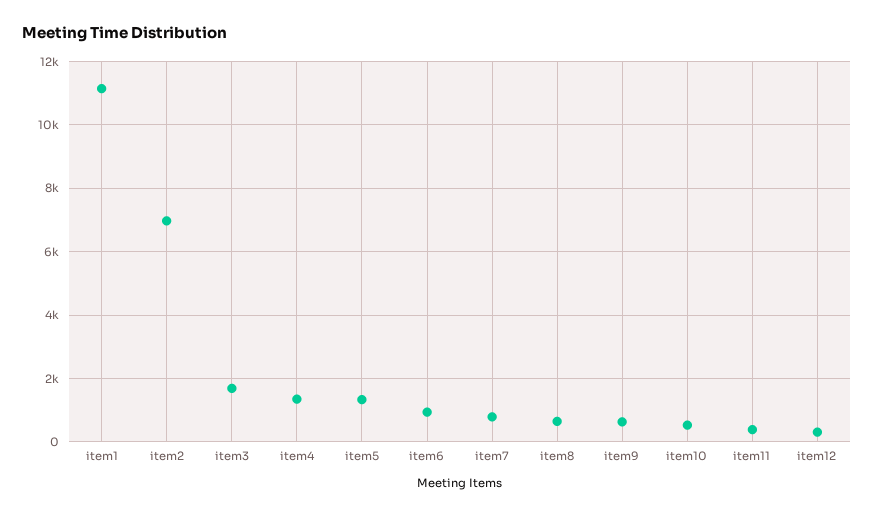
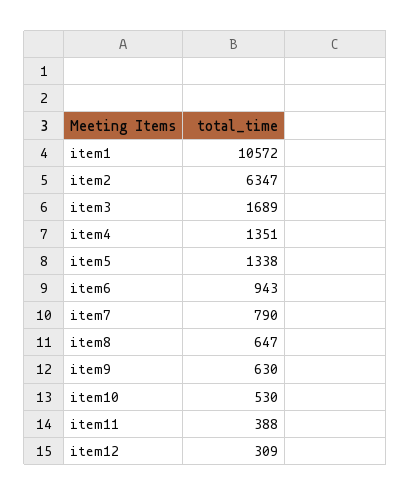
  {
-   "item1": 11200,
+   "item1": 10572,
-   "item2": 7000,
+   "item2": 6347,
    "item3": 1689,
    "item4": 1351,
    "item5": 1338,
    "item6": 943,
    "item7": 790,
    "item8": 647,
    "item9": 630,
    "item10": 530,
    "item11": 388,
    "item12": 309
  }

